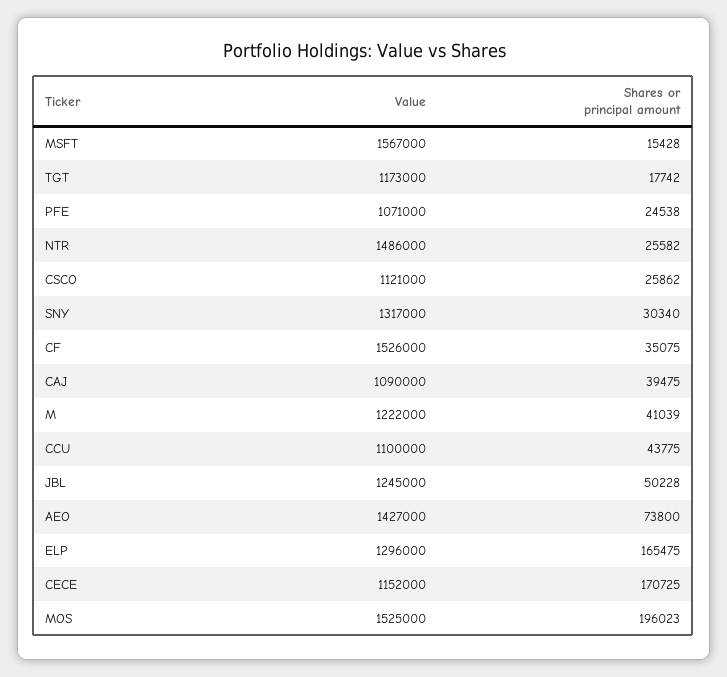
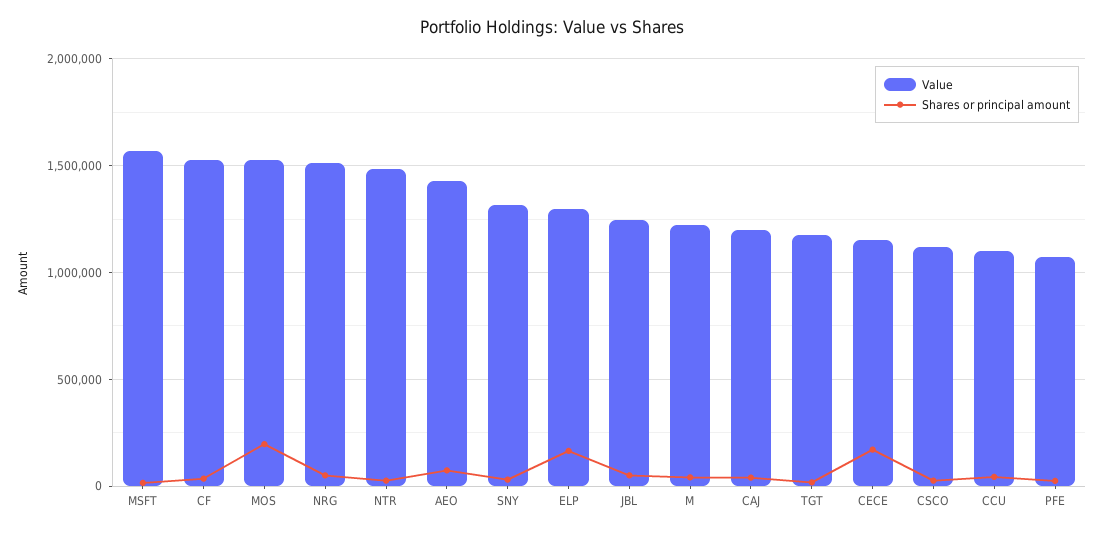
  {
    "Value": {
      "MSFT": 1567000,
      "TGT": 1173000,
      "PFE": 1071000,
      "NTR": 1486000,
      "CSCO": 1121000,
      "SNY": 1317000,
      "CF": 1526000,
-     "CAJ": 1090000,
+     "CAJ": 1200000,
      "M": 1222000,
      "CCU": 1100000,
      "JBL": 1245000,
      "AEO": 1427000,
      "ELP": 1296000,
      "CECE": 1152000,
-     "MOS": 1525000
+     "MOS": 1525000,
+     "NRG": 1500000
    },
    "Shares or principal amount": {
      "MSFT": 15428,
      "TGT": 17742,
      "PFE": 24538,
      "NTR": 25582,
      "CSCO": 25862,
      "SNY": 30340,
      "CF": 35075,
      "CAJ": 39475,
      "M": 41039,
      "CCU": 43775,
      "JBL": 50228,
      "AEO": 73800,
      "ELP": 165475,
      "CECE": 170725,
-     "MOS": 196023
+     "MOS": 196023,
+     "NRG": 50000
    }
  }

